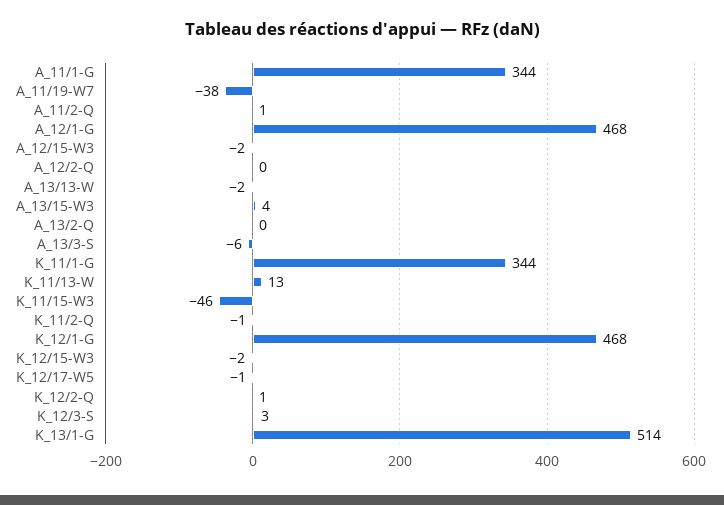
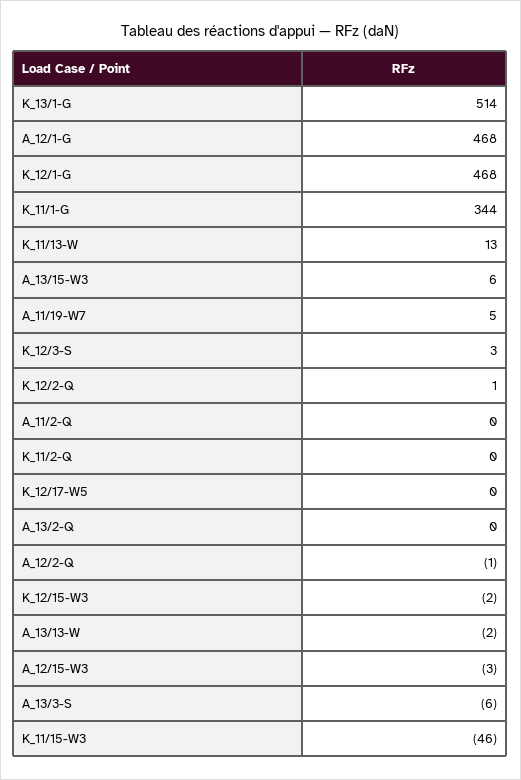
  {
-   "A_11/1-G": 344,
-   "A_11/19-W7": -38,
+   "A_11/19-W7": 5,
-   "A_11/2-Q": 1,
+   "A_11/2-Q": 0,
    "A_12/1-G": 468,
-   "A_12/15-W3": -2,
+   "A_12/15-W3": -3,
-   "A_12/2-Q": 0,
+   "A_12/2-Q": -1,
    "A_13/13-W": -2,
-   "A_13/15-W3": 4,
+   "A_13/15-W3": 6,
    "A_13/2-Q": 0,
    "A_13/3-S": -6,
    "K_11/1-G": 344,
    "K_11/13-W": 13,
    "K_11/15-W3": -46,
-   "K_11/2-Q": -1,
+   "K_11/2-Q": 0,
    "K_12/1-G": 468,
    "K_12/15-W3": -2,
-   "K_12/17-W5": -1,
+   "K_12/17-W5": 0,
    "K_12/2-Q": 1,
    "K_12/3-S": 3,
    "K_13/1-G": 514
  }

